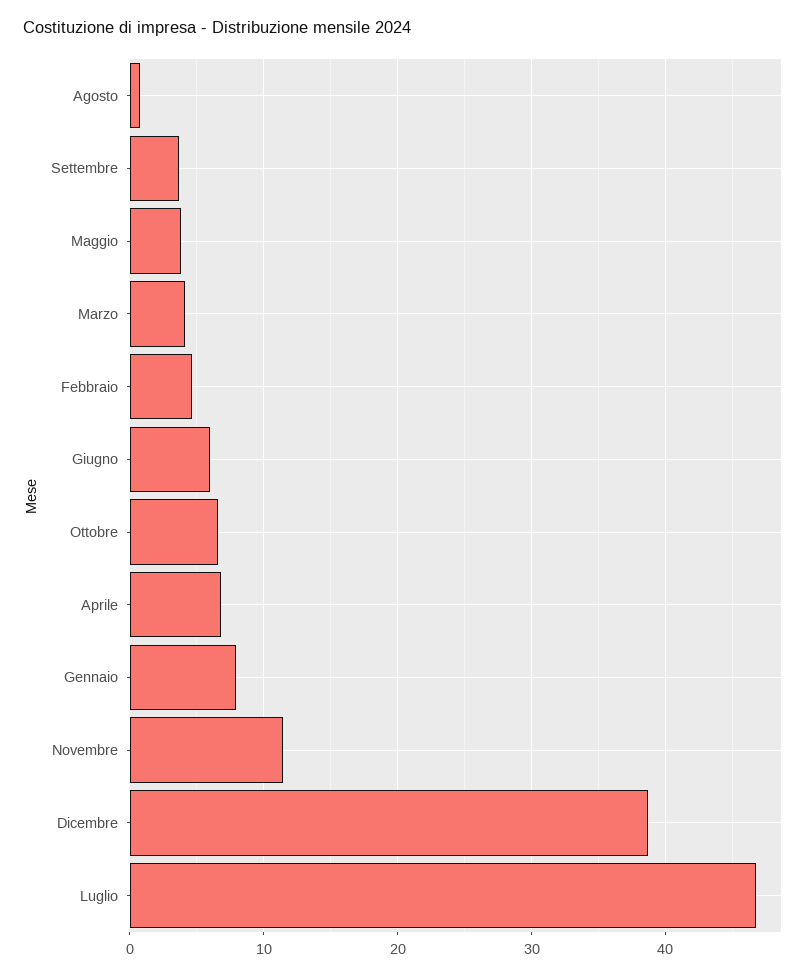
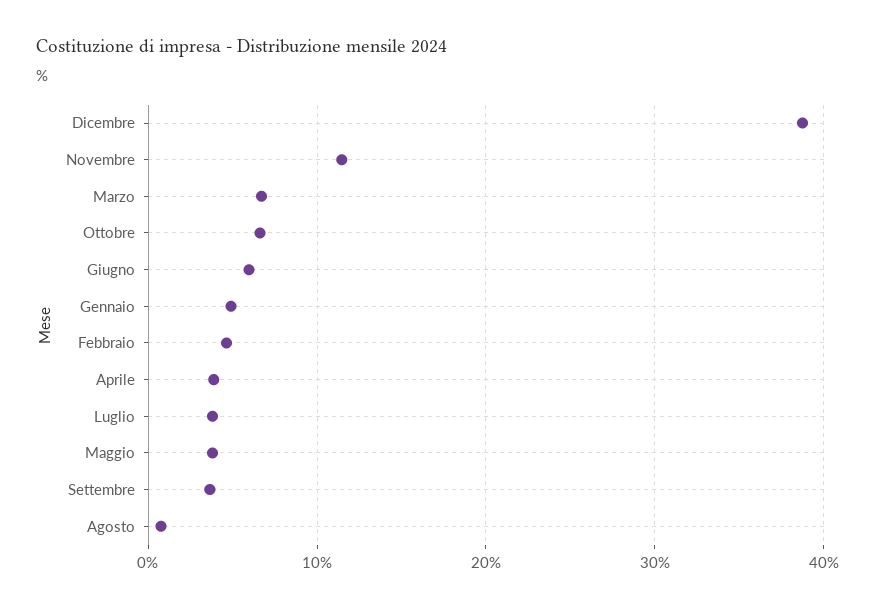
  {
    "Agosto": 1,
    "Settembre": 4,
    "Maggio": 4,
-   "Marzo": 4,
+   "Marzo": 7,
    "Febbraio": 5,
    "Giugno": 6,
    "Ottobre": 7,
-   "Aprile": 7,
+   "Aprile": 4,
-   "Gennaio": 8,
+   "Gennaio": 5,
    "Novembre": 11,
    "Dicembre": 39,
-   "Luglio": 47
+   "Luglio": 4
  }

